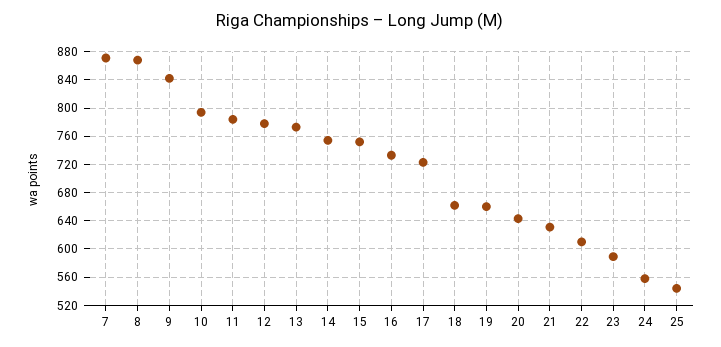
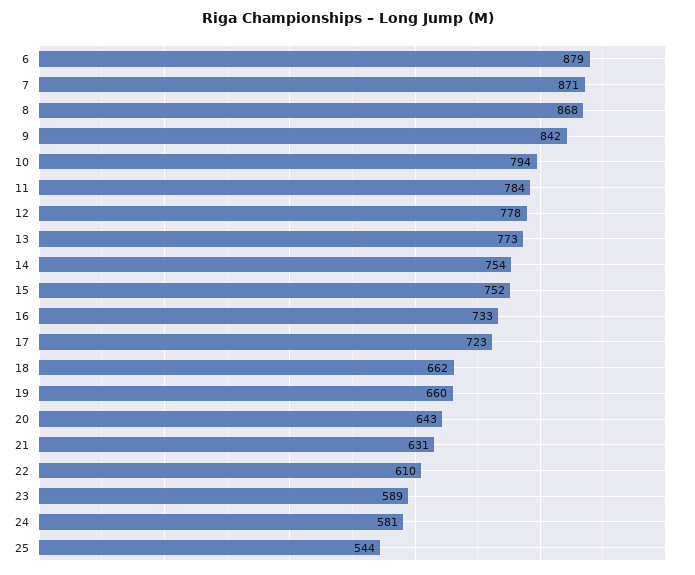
  {
    "7": 871,
    "8": 868,
    "9": 842,
    "10": 794,
    "11": 784,
    "12": 778,
    "13": 773,
    "14": 754,
    "15": 752,
    "16": 733,
    "17": 723,
    "18": 662,
    "19": 660,
    "20": 643,
    "21": 631,
    "22": 610,
    "23": 589,
-   "24": 560,
+   "24": 581,
-   "25": 544
+   "25": 544,
+   "6": 879
  }

